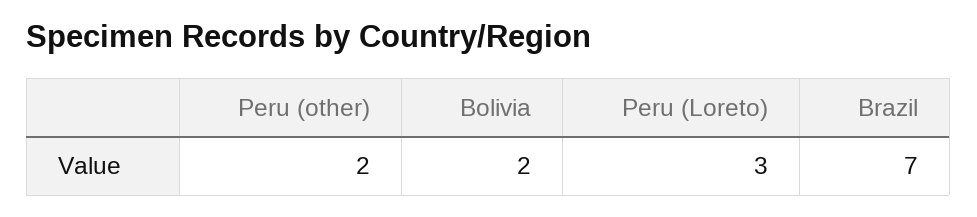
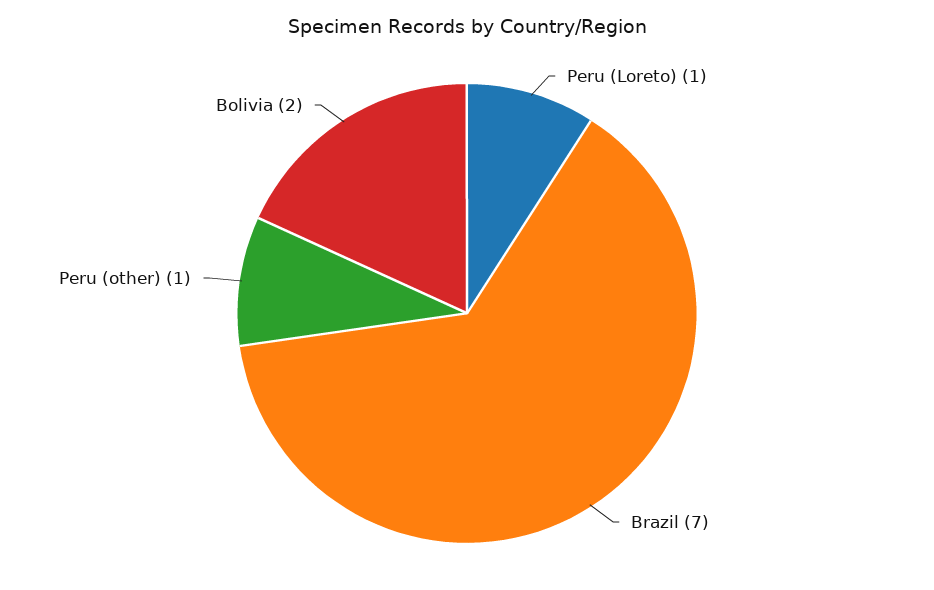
  {
-   "Peru (other)": 2,
+   "Peru (other)": 1,
    "Bolivia": 2,
-   "Peru (Loreto)": 3,
+   "Peru (Loreto)": 1,
    "Brazil": 7
  }

